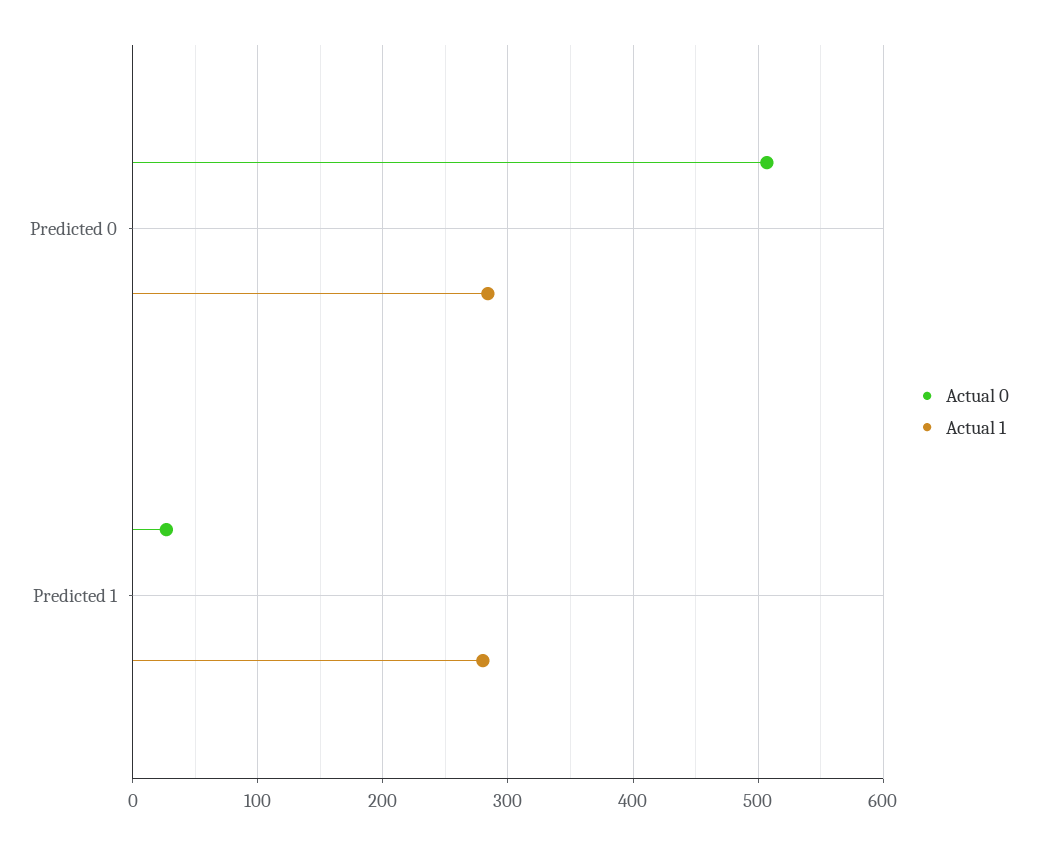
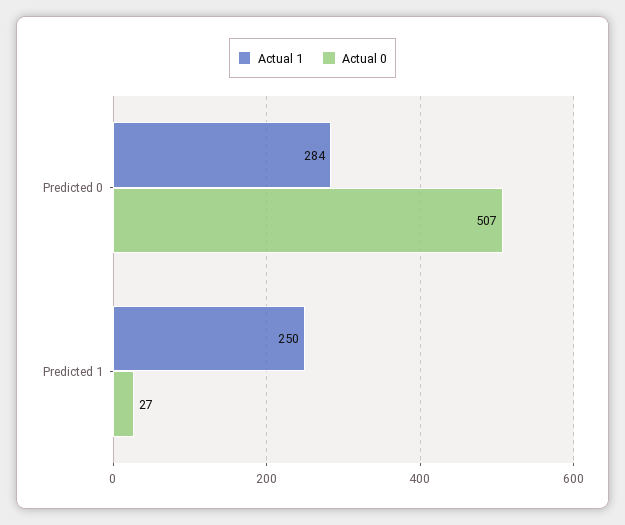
  {
    "Actual 0": {
      "Predicted 0": 507,
      "Predicted 1": 27
    },
    "Actual 1": {
      "Predicted 0": 284,
-     "Predicted 1": 280
+     "Predicted 1": 250
    }
  }

